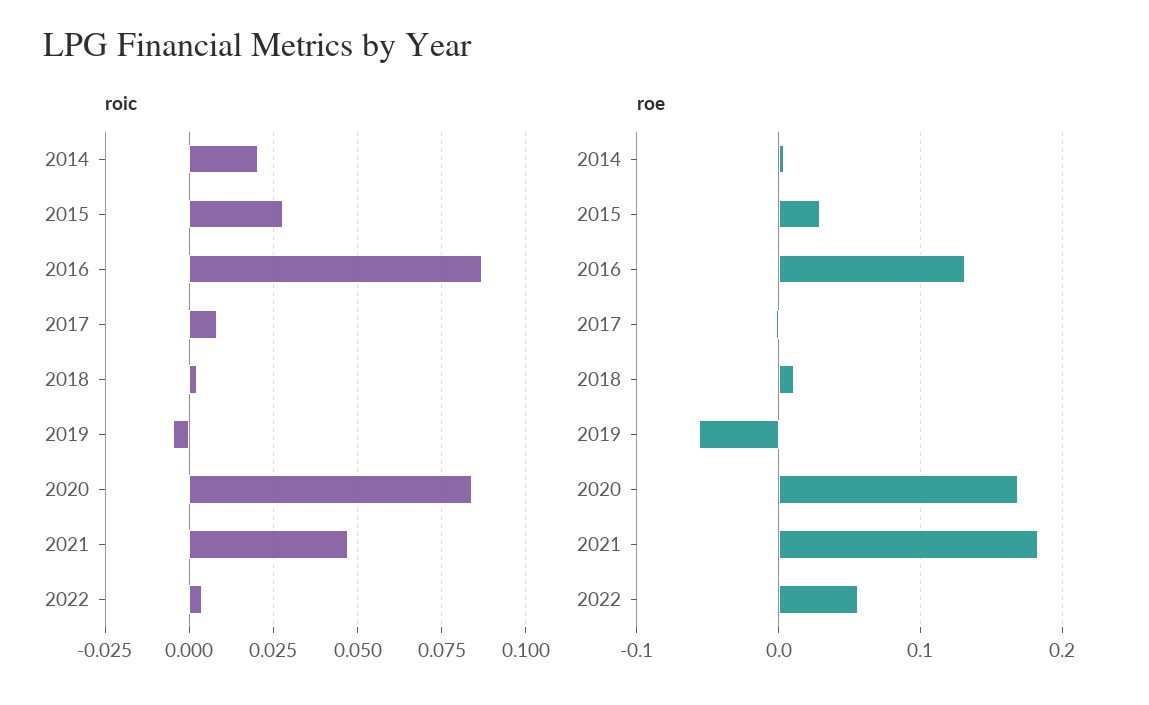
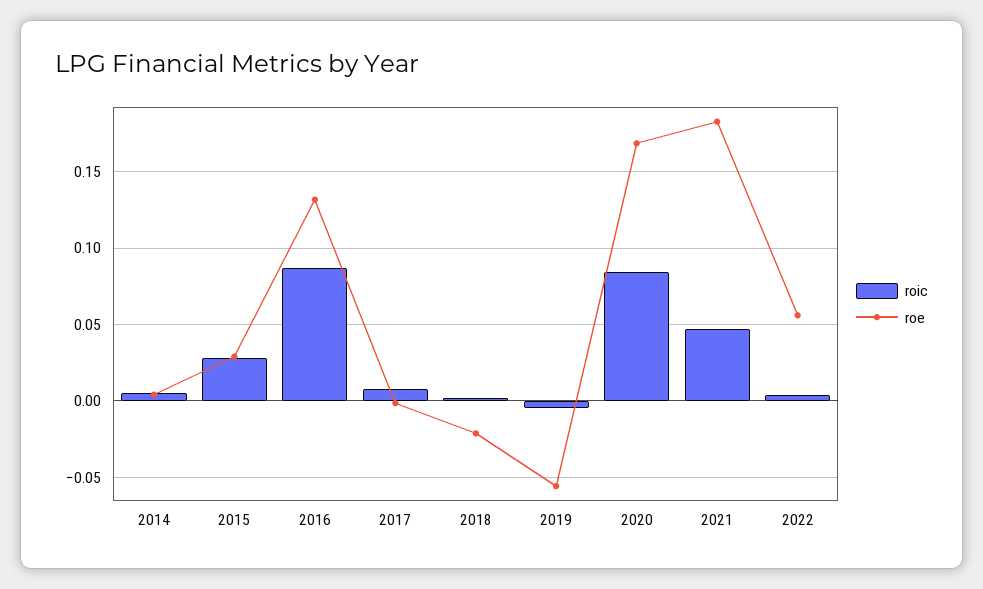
  {
    "roic": {
-     "2014": 0.02,
+     "2014": 0.005,
      "2015": 0.0275,
      "2016": 0.0875,
      "2017": 0.0075,
      "2018": 0.0025,
      "2019": -0.005,
      "2020": 0.085,
      "2021": 0.0475,
      "2022": 0.0025
    },
    "roe": {
      "2014": 0.005,
      "2015": 0.03,
      "2016": 0.13,
      "2017": 0,
-     "2018": 0.01,
+     "2018": -0.02,
      "2019": -0.055,
      "2020": 0.17,
      "2021": 0.185,
      "2022": 0.055
    }
  }

